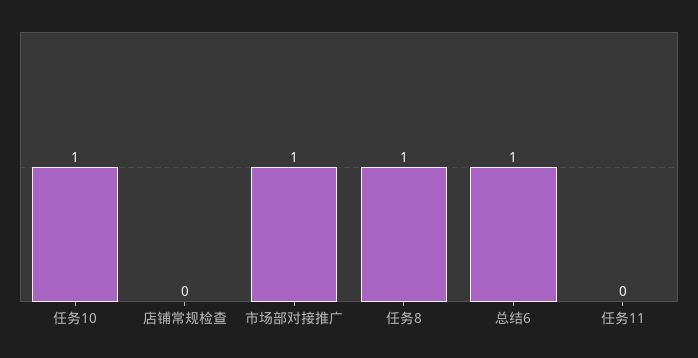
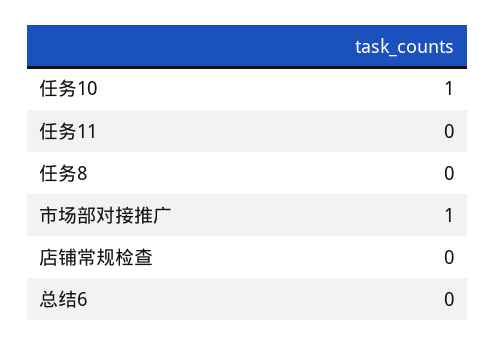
  {
    "任务10": 1,
    "店铺常规检查": 0,
    "市场部对接推广": 1,
-   "任务8": 1,
+   "任务8": 0,
-   "总结6": 1,
+   "总结6": 0,
    "任务11": 0
  }

